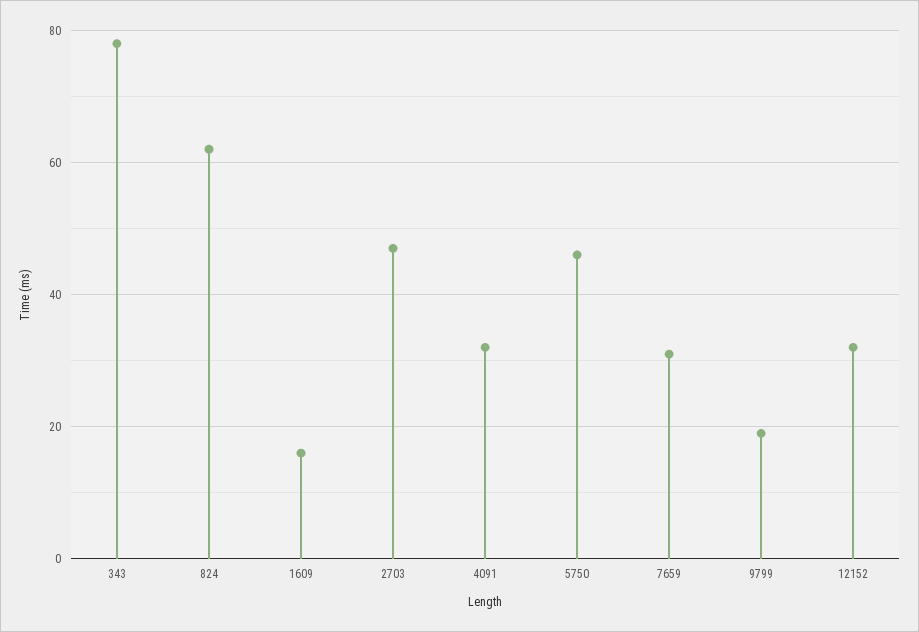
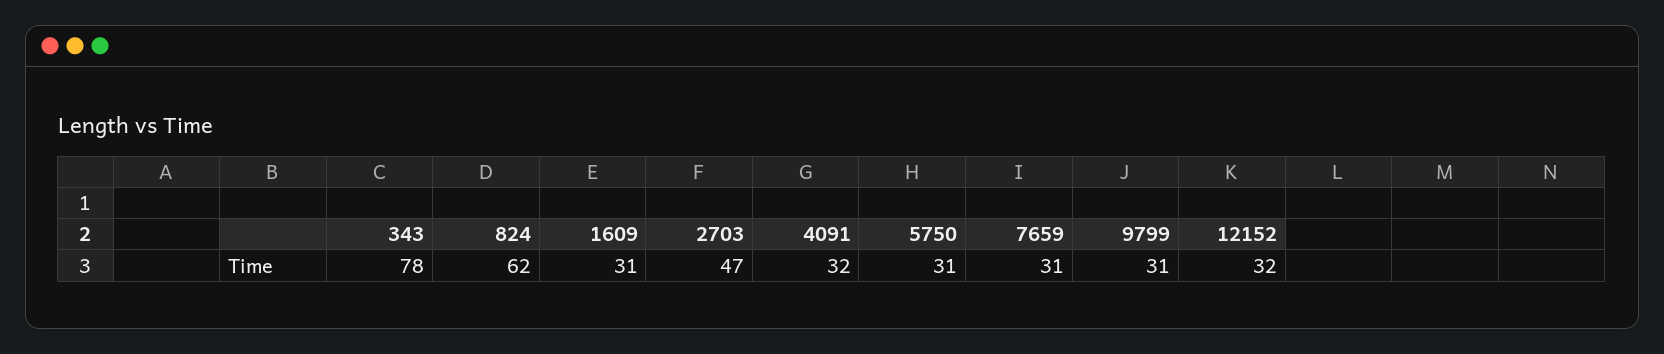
  {
    "343": 78,
    "824": 62,
-   "1609": 15,
+   "1609": 31,
    "2703": 47,
    "4091": 32,
-   "5750": 45,
+   "5750": 31,
    "7659": 31,
-   "9799": 20,
+   "9799": 31,
    "12152": 32
  }

